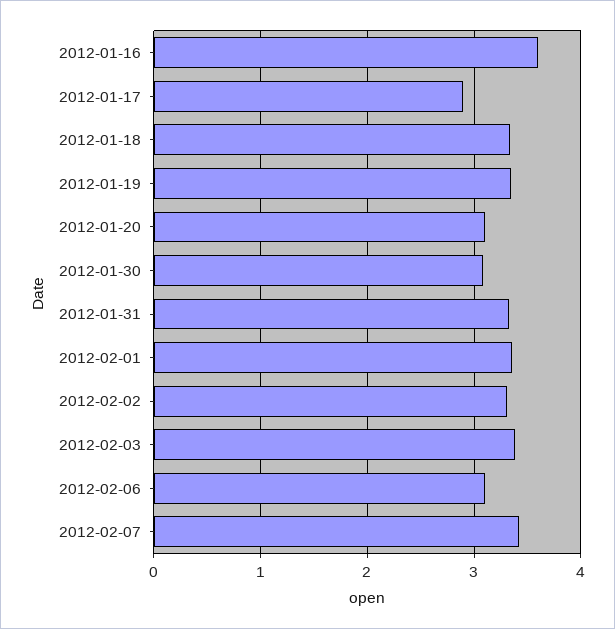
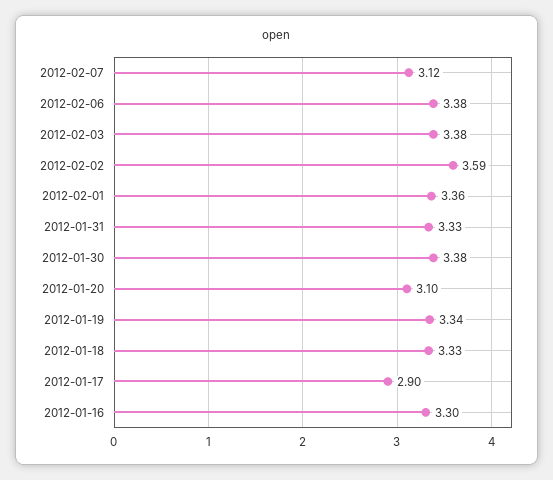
  {
-   "2012-01-16": 3.6,
+   "2012-01-16": 3.3,
    "2012-01-17": 2.9,
    "2012-01-18": 3.33,
    "2012-01-19": 3.34,
    "2012-01-20": 3.1,
-   "2012-01-30": 3.1,
+   "2012-01-30": 3.38,
    "2012-01-31": 3.33,
    "2012-02-01": 3.36,
-   "2012-02-02": 3.3,
+   "2012-02-02": 3.59,
    "2012-02-03": 3.38,
-   "2012-02-06": 3.1,
+   "2012-02-06": 3.38,
-   "2012-02-07": 3.4
+   "2012-02-07": 3.12
  }

